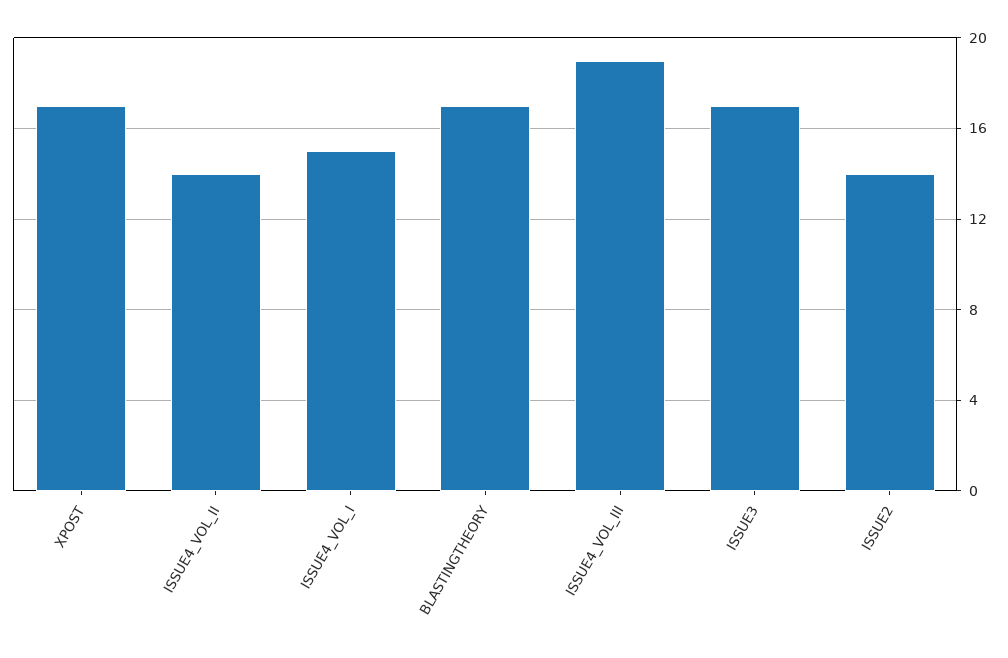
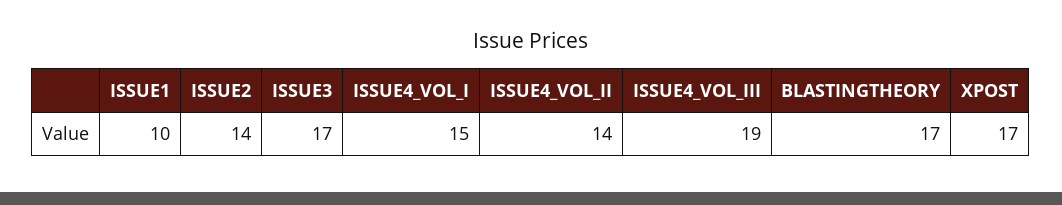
  {
    "XPOST": 17,
    "ISSUE4_VOL_II": 14,
    "ISSUE4_VOL_I": 15,
    "BLASTINGTHEORY": 17,
    "ISSUE4_VOL_III": 19,
    "ISSUE3": 17,
-   "ISSUE2": 14
+   "ISSUE2": 14,
+   "ISSUE1": 10
  }

